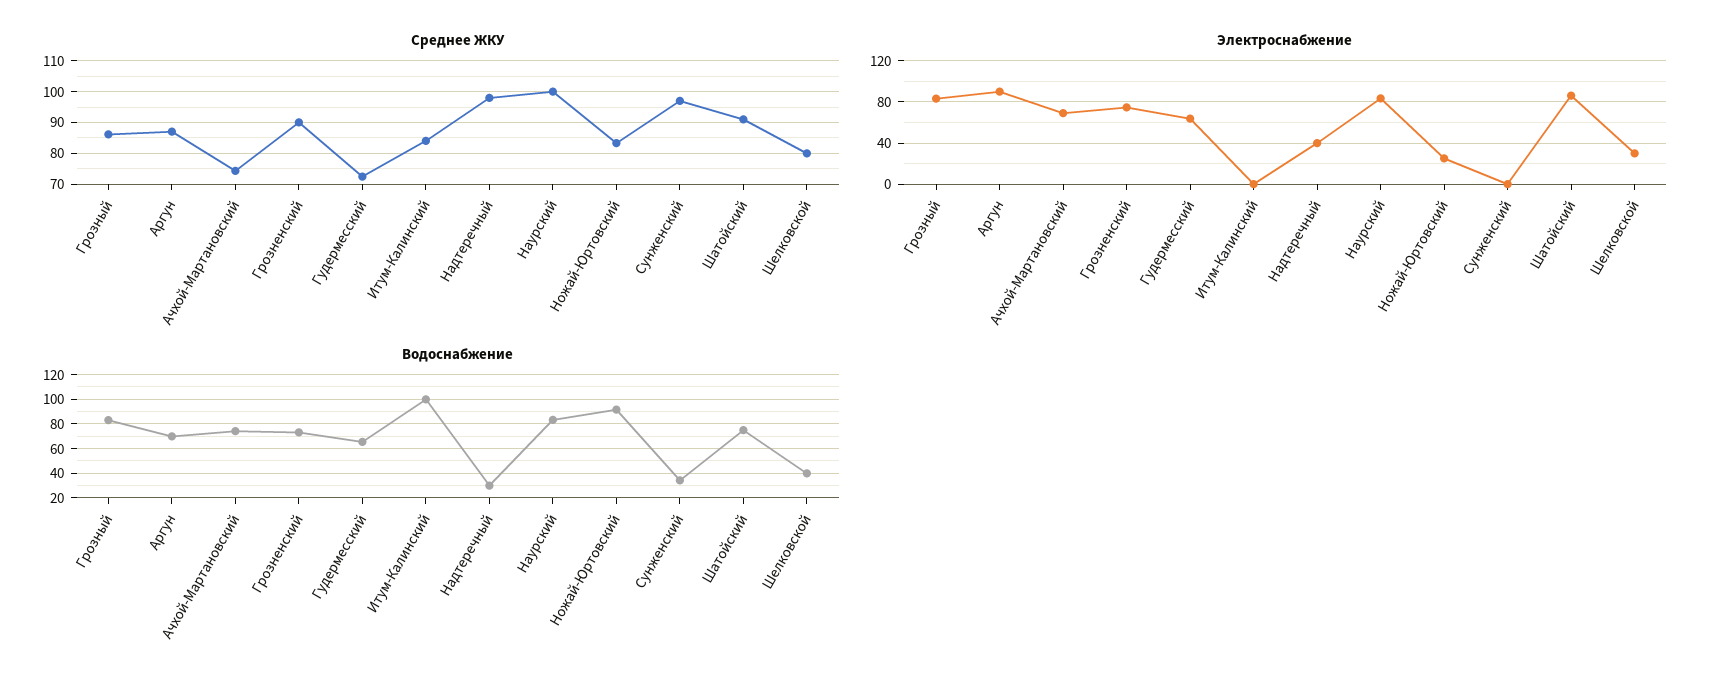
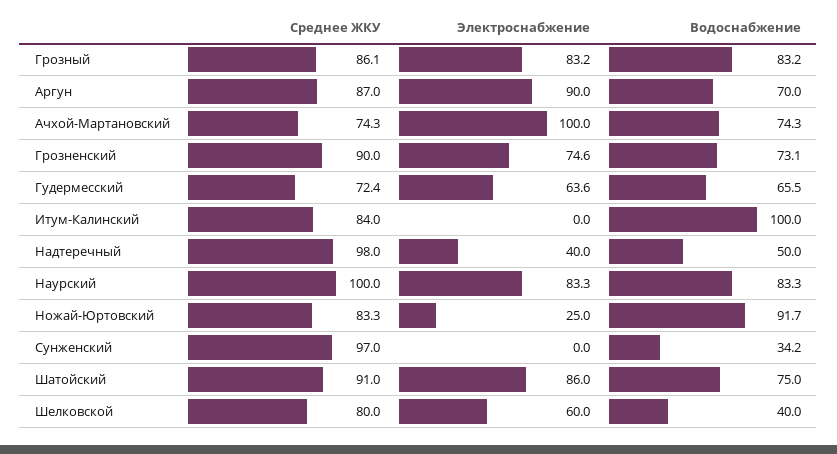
  {
    "Среднее ЖКУ": {
      "Грозный": 86.1,
      "Аргун": 87,
      "Ачхой-Мартановский": 74.3,
      "Грозненский": 90,
      "Гудермесский": 72.4,
      "Итум-Калинский": 84,
      "Надтеречный": 98,
      "Наурский": 100,
      "Ножай-Юртовский": 83.3,
      "Сунженский": 97,
      "Шатойский": 91,
      "Шелковской": 80
    },
    "Электроснабжение": {
      "Грозный": 83.2,
      "Аргун": 90,
-     "Ачхой-Мартановский": 70,
+     "Ачхой-Мартановский": 100,
      "Грозненский": 74.6,
      "Гудермесский": 63.6,
      "Итум-Калинский": 0,
      "Надтеречный": 40,
      "Наурский": 83.3,
      "Ножай-Юртовский": 25,
      "Сунженский": 0,
      "Шатойский": 86,
-     "Шелковской": 30
+     "Шелковской": 60
    },
    "Водоснабжение": {
      "Грозный": 83.2,
      "Аргун": 70,
      "Ачхой-Мартановский": 74.3,
      "Грозненский": 73.1,
      "Гудермесский": 65.5,
      "Итум-Калинский": 100,
-     "Надтеречный": 30,
+     "Надтеречный": 50,
      "Наурский": 83.3,
      "Ножай-Юртовский": 91.7,
      "Сунженский": 34.2,
      "Шатойский": 75,
      "Шелковской": 40
    }
  }

